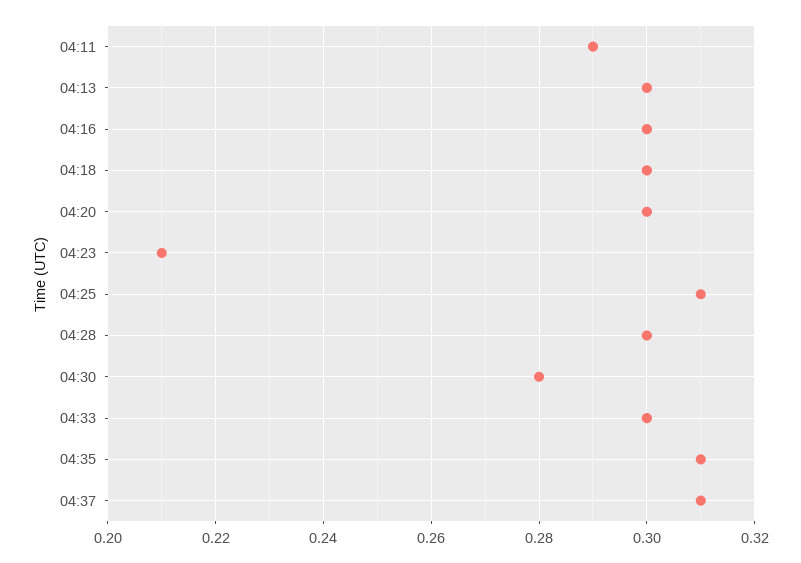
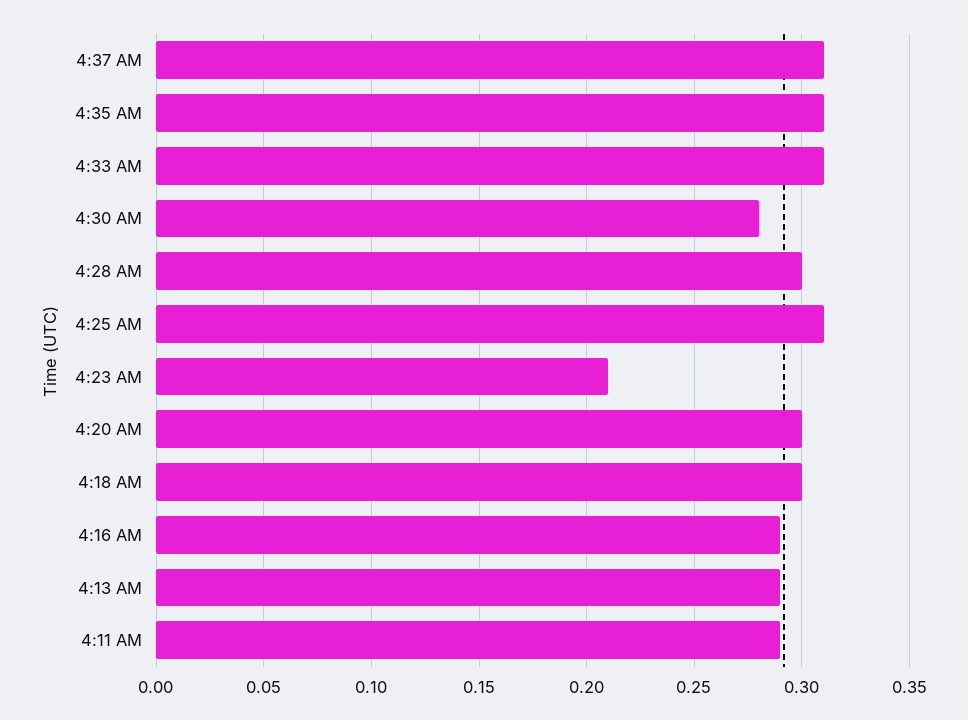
  {
    "04:11": 0.29,
-   "04:13": 0.3,
+   "04:13": 0.29,
-   "04:16": 0.3,
+   "04:16": 0.29,
    "04:18": 0.3,
    "04:20": 0.3,
    "04:23": 0.21,
    "04:25": 0.31,
    "04:28": 0.3,
    "04:30": 0.28,
-   "04:33": 0.3,
+   "04:33": 0.31,
    "04:35": 0.31,
    "04:37": 0.31
  }

